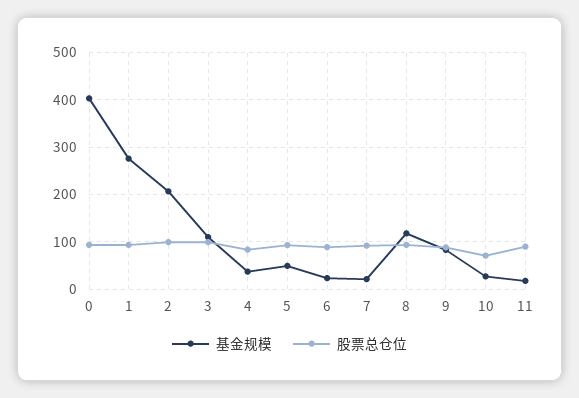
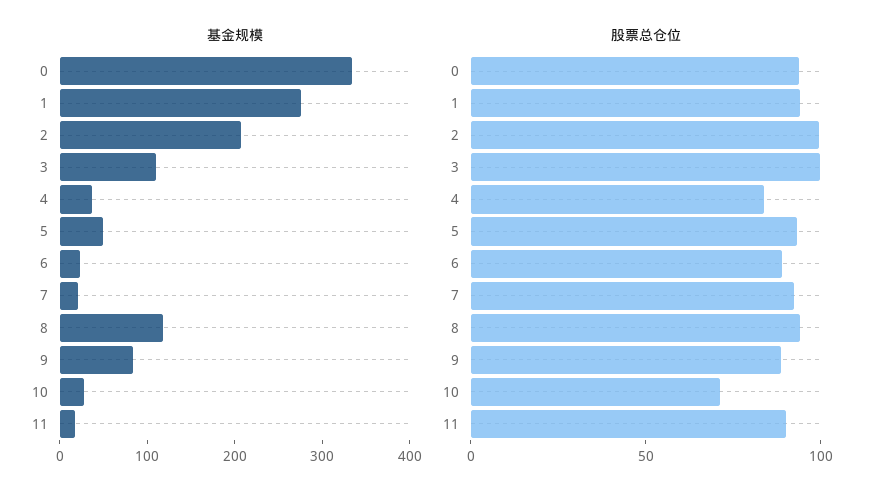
  {
    "基金规模": {
-     "0": 400,
+     "0": 340,
      "1": 280,
      "2": 200,
      "3": 100,
      "4": 40,
      "5": 40,
      "6": 20,
      "7": 20,
      "8": 120,
      "9": 80,
      "10": 20,
      "11": 20
    },
    "股票总仓位": {
      "0": 90,
      "1": 90,
      "2": 100,
      "3": 100,
      "4": 80,
      "5": 90,
      "6": 90,
      "7": 90,
      "8": 90,
      "9": 90,
      "10": 70,
      "11": 90
    }
  }

